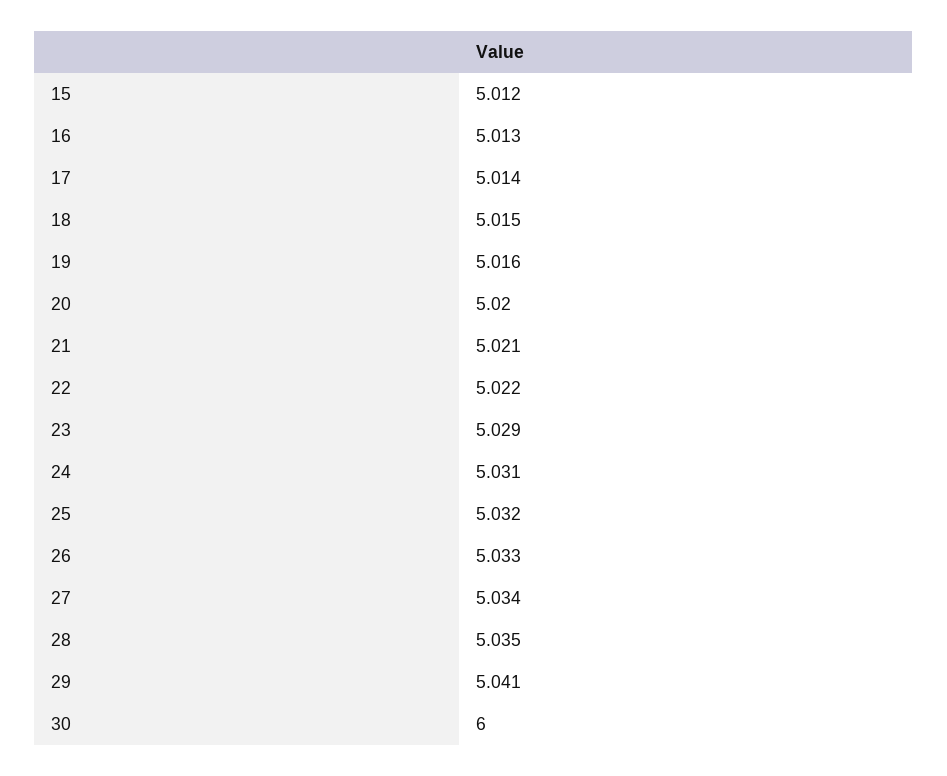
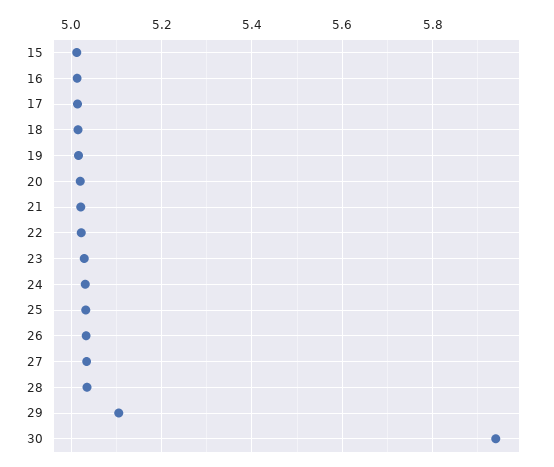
  {
    "15": 5.012,
    "16": 5.013,
    "17": 5.014,
    "18": 5.015,
    "19": 5.016,
    "20": 5.02,
    "21": 5.021,
    "22": 5.022,
    "23": 5.029,
    "24": 5.031,
    "25": 5.032,
    "26": 5.033,
    "27": 5.034,
    "28": 5.035,
-   "29": 5.041,
+   "29": 5.1,
-   "30": 6
+   "30": 5.94
  }

